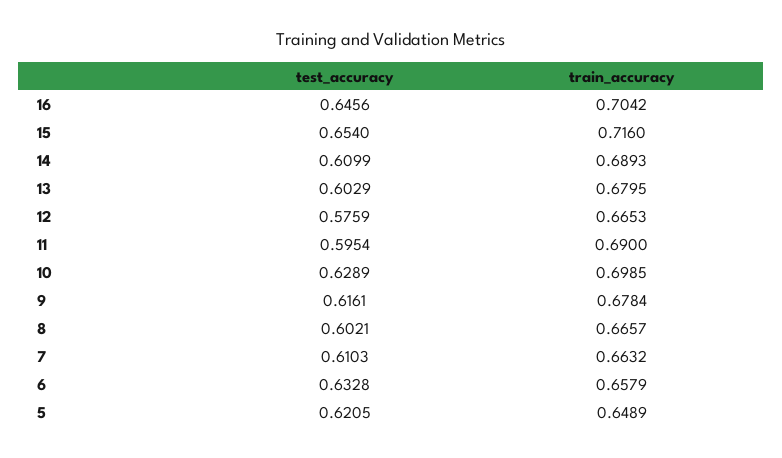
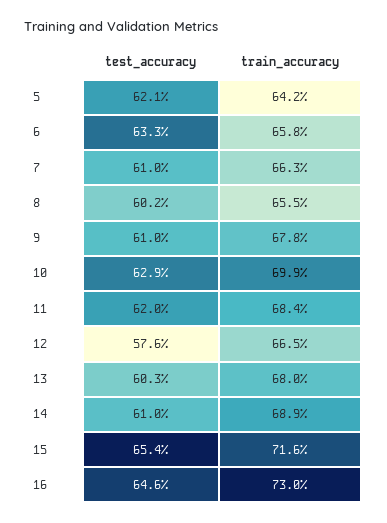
  {
    "test_accuracy": {
      "16": 0.6456,
      "15": 0.654,
      "14": 0.6099,
      "13": 0.6029,
      "12": 0.5759,
-     "11": 0.5954,
+     "11": 0.62,
      "10": 0.6289,
-     "9": 0.6161,
+     "9": 0.61,
      "8": 0.6021,
      "7": 0.6103,
      "6": 0.6328,
      "5": 0.6205
    },
    "train_accuracy": {
-     "16": 0.7042,
+     "16": 0.73,
      "15": 0.716,
      "14": 0.6893,
      "13": 0.6795,
      "12": 0.6653,
-     "11": 0.69,
+     "11": 0.684,
      "10": 0.6985,
      "9": 0.6784,
-     "8": 0.6657,
+     "8": 0.655,
      "7": 0.6632,
      "6": 0.6579,
-     "5": 0.6489
+     "5": 0.642
    }
  }

